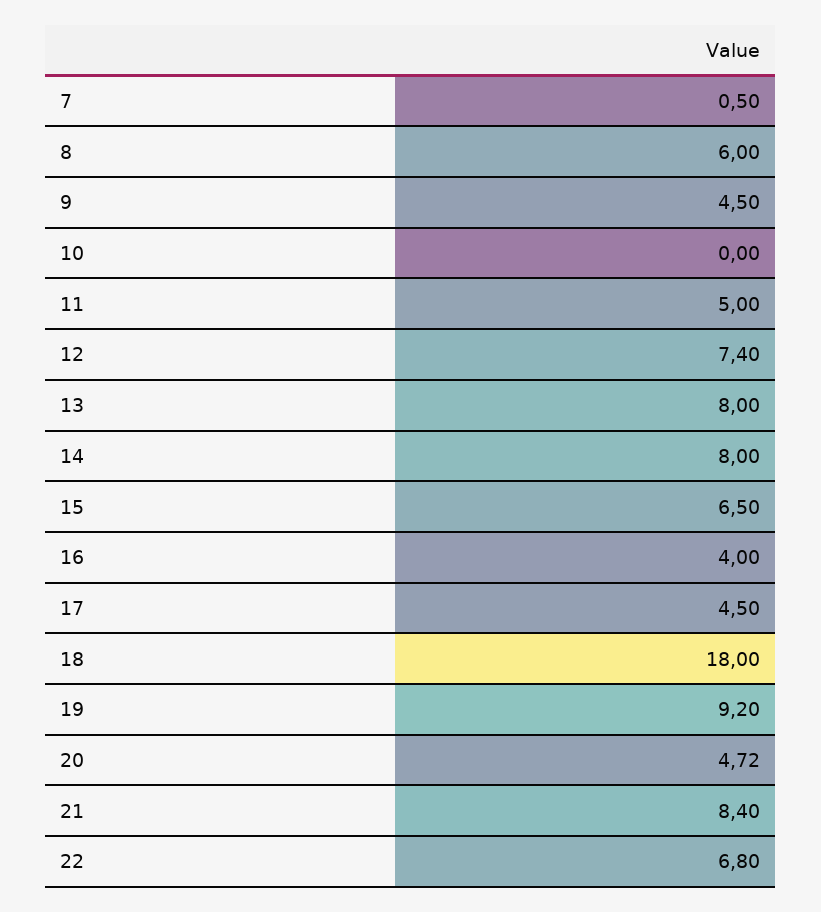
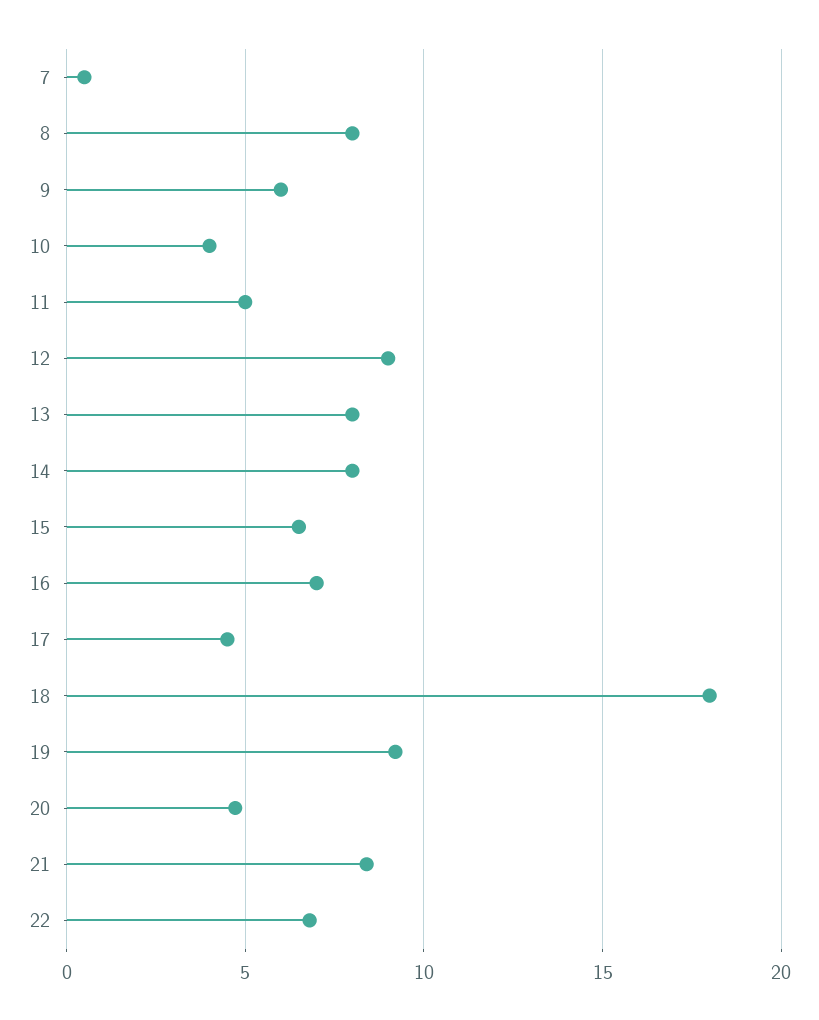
  {
    "7": 0.5,
-   "8": 6,
+   "8": 8,
-   "9": 4.5,
+   "9": 6,
-   "10": 0,
+   "10": 4,
    "11": 5,
-   "12": 7.4,
+   "12": 9,
    "13": 8,
    "14": 8,
    "15": 6.5,
-   "16": 4,
+   "16": 7,
    "17": 4.5,
    "18": 18,
    "19": 9.2,
    "20": 4.72,
    "21": 8.4,
    "22": 6.8
  }

